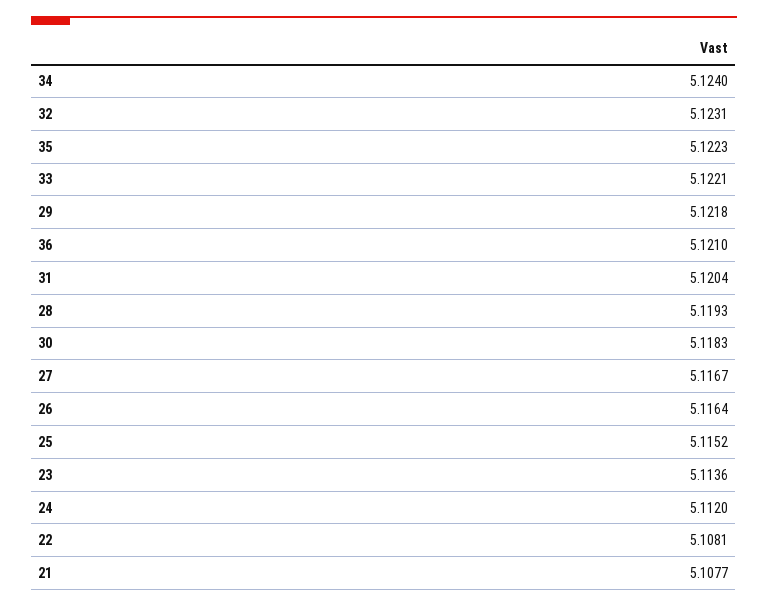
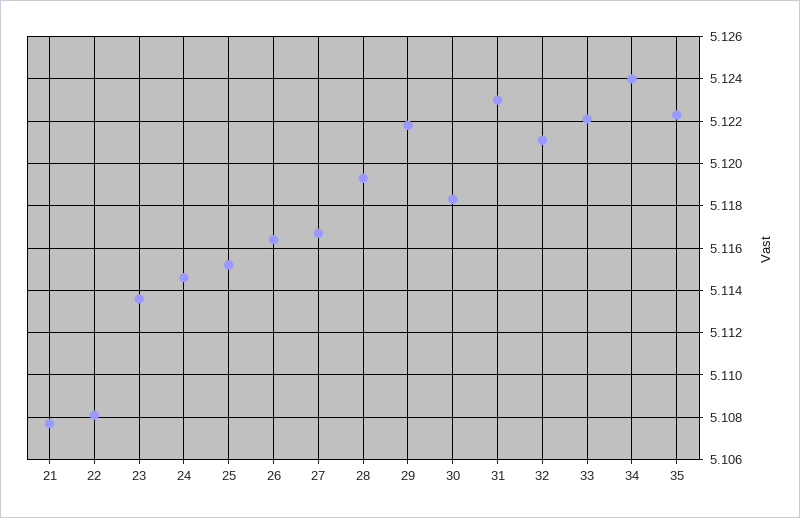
  {
    "34": 5.124,
-   "32": 5.1231,
+   "32": 5.121,
    "35": 5.1223,
    "33": 5.1221,
    "29": 5.1218,
-   "36": 5.121,
-   "31": 5.1204,
+   "31": 5.123,
    "28": 5.1193,
    "30": 5.1183,
    "27": 5.1167,
    "26": 5.1164,
    "25": 5.1152,
    "23": 5.1136,
-   "24": 5.112,
+   "24": 5.1145,
    "22": 5.1081,
    "21": 5.1077
  }

